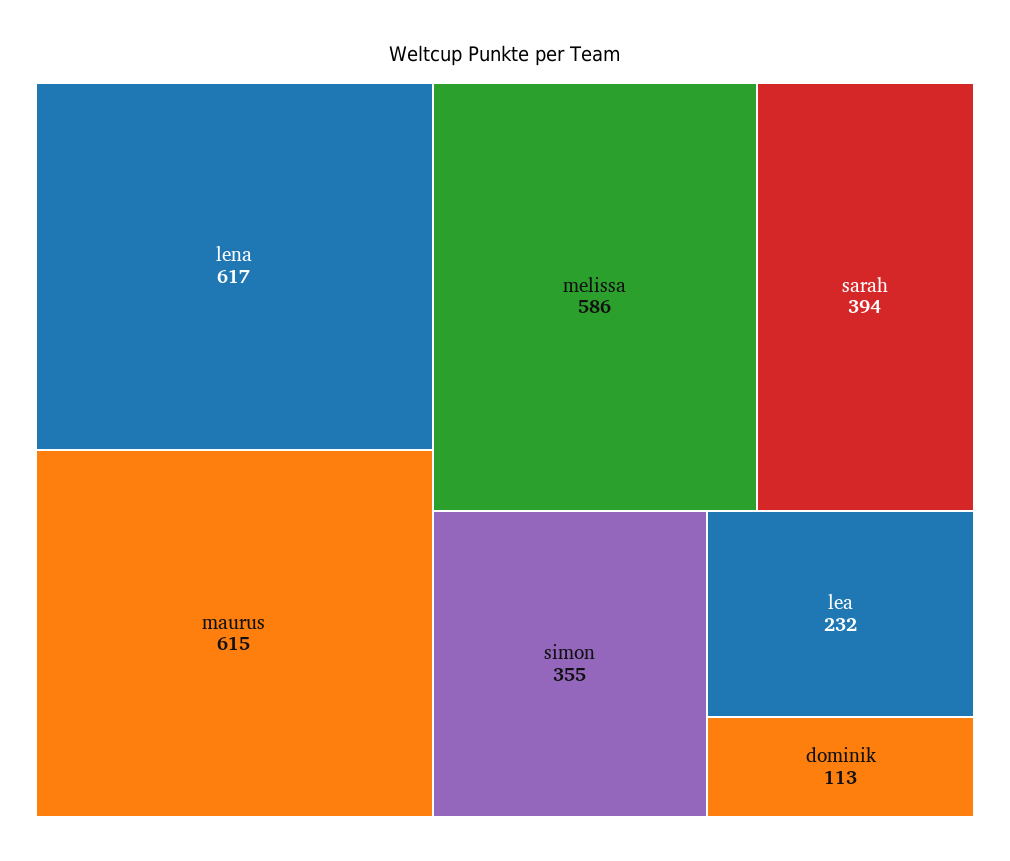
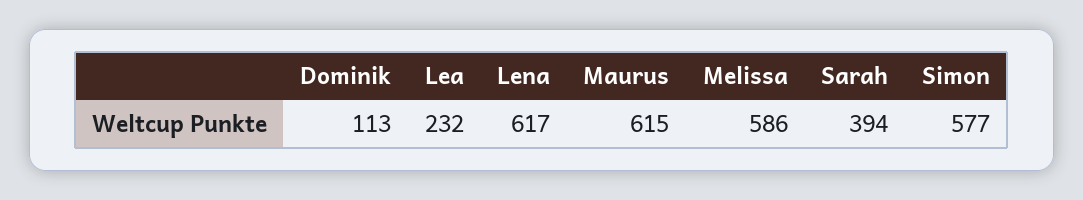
  {
    "lena": 617,
    "maurus": 615,
    "melissa": 586,
    "sarah": 394,
-   "simon": 355,
+   "simon": 577,
    "lea": 232,
    "dominik": 113
  }

